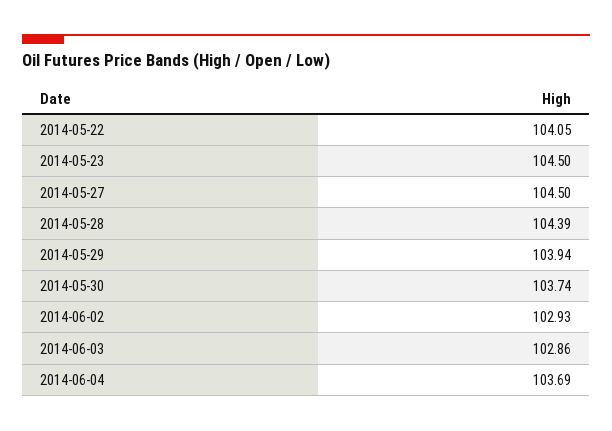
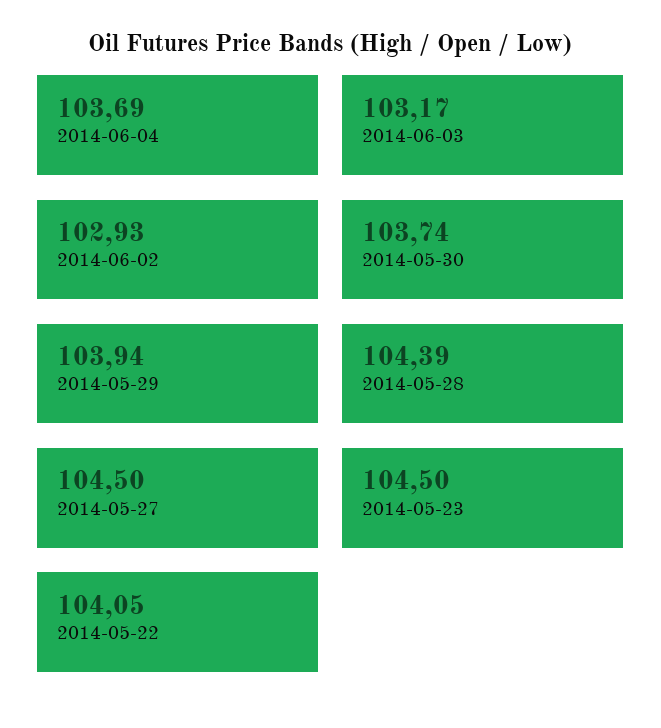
  {
    "2014-05-22": 104.05,
    "2014-05-23": 104.5,
    "2014-05-27": 104.5,
    "2014-05-28": 104.39,
    "2014-05-29": 103.94,
    "2014-05-30": 103.74,
    "2014-06-02": 102.93,
-   "2014-06-03": 102.86,
+   "2014-06-03": 103.17,
    "2014-06-04": 103.69
  }

